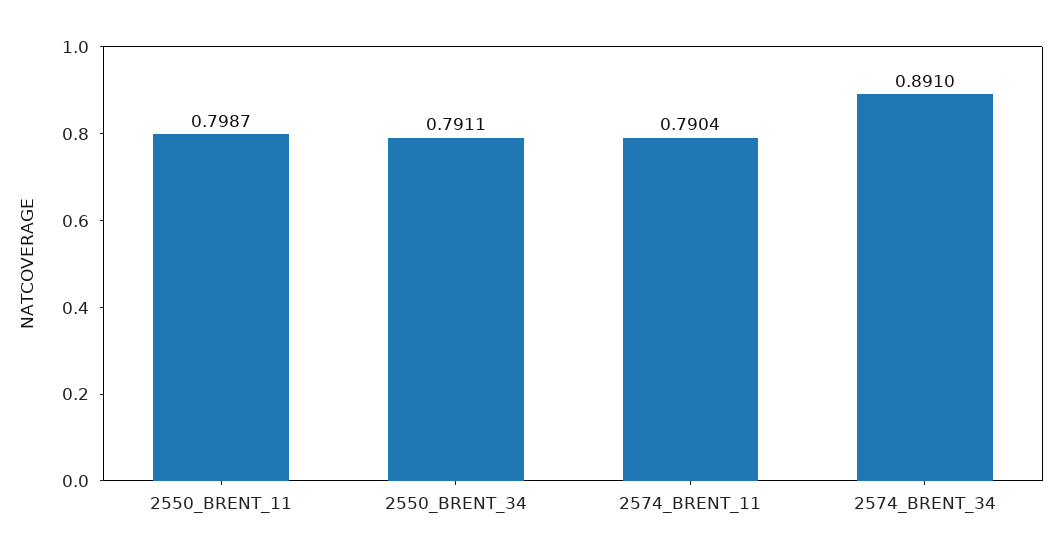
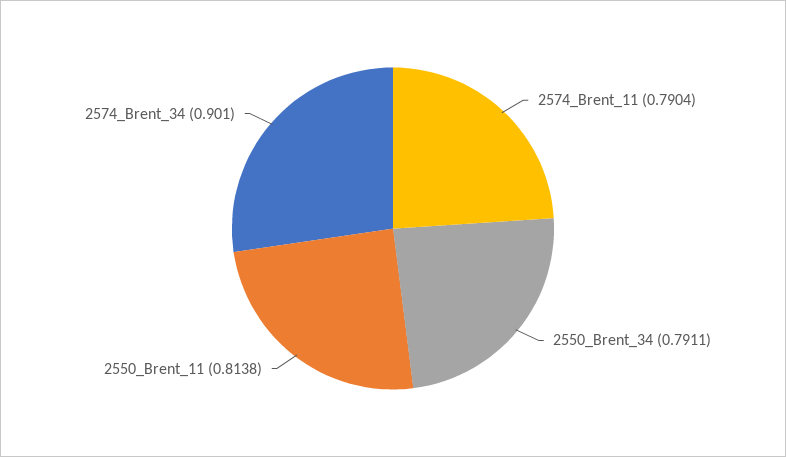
  {
-   "2550_BRENT_11": 0.7987,
+   "2550_BRENT_11": 0.8138,
    "2550_BRENT_34": 0.7911,
    "2574_BRENT_11": 0.7904,
-   "2574_BRENT_34": 0.891
+   "2574_BRENT_34": 0.901
  }

